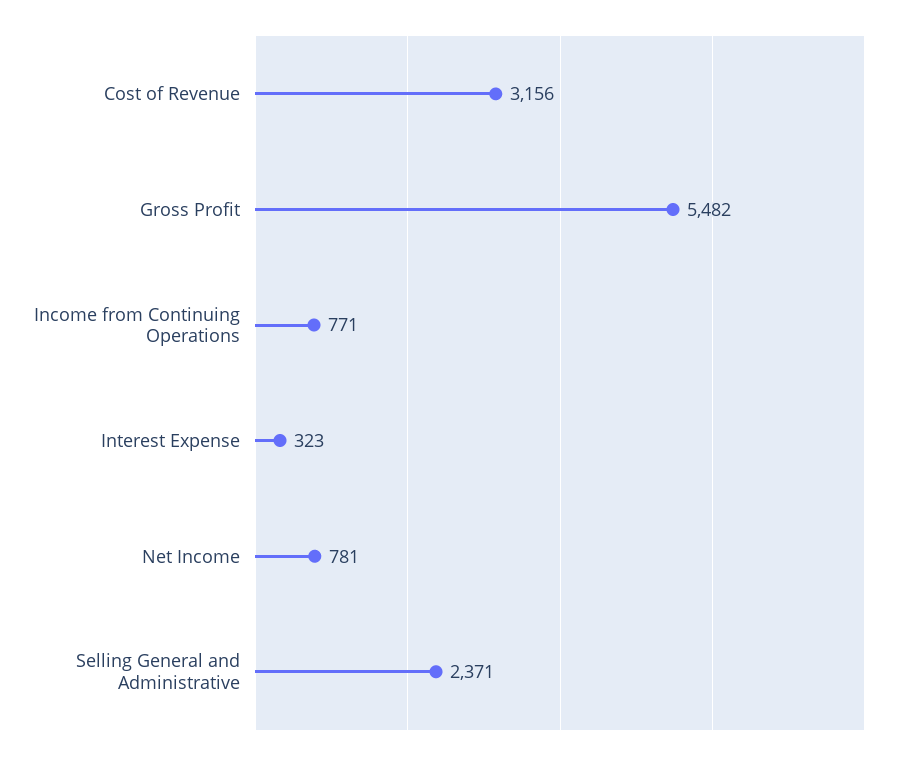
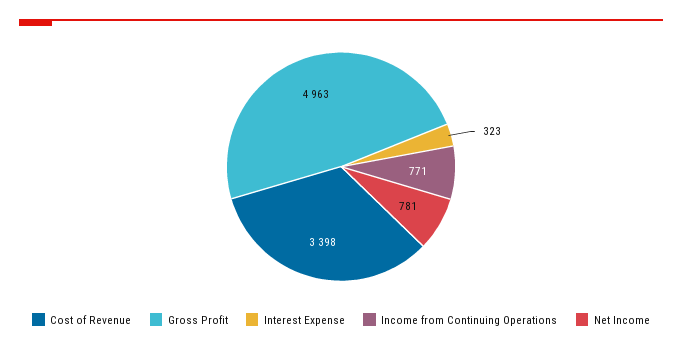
  {
-   "Cost of Revenue": 3156,
+   "Cost of Revenue": 3398,
-   "Gross Profit": 5482,
+   "Gross Profit": 4963,
    "Income from Continuing Operations": 771,
    "Interest Expense": 323,
-   "Net Income": 781,
+   "Net Income": 781
-   "Selling General and Administrative": 2371
  }

